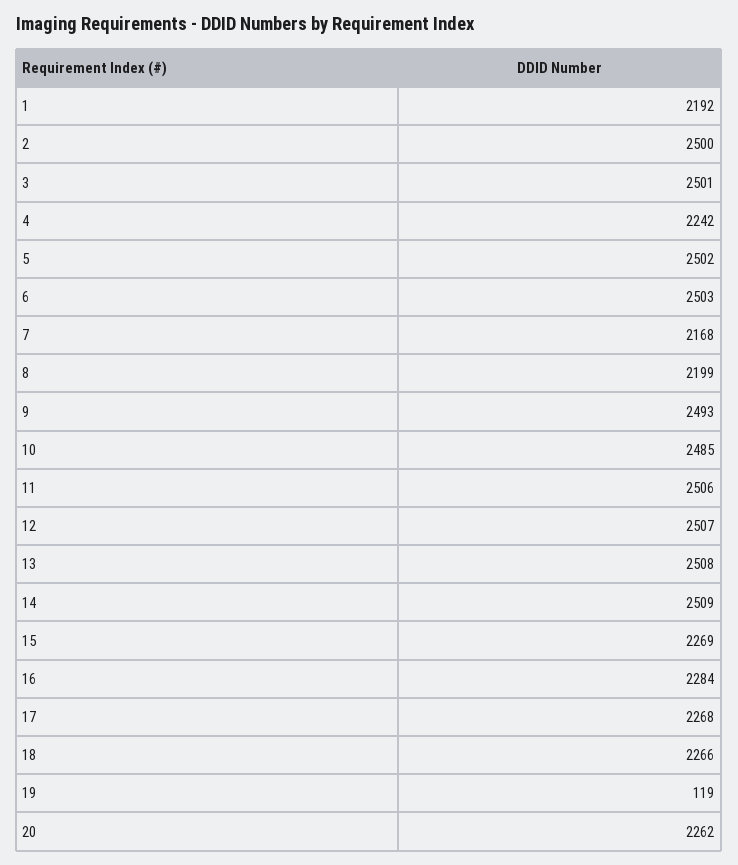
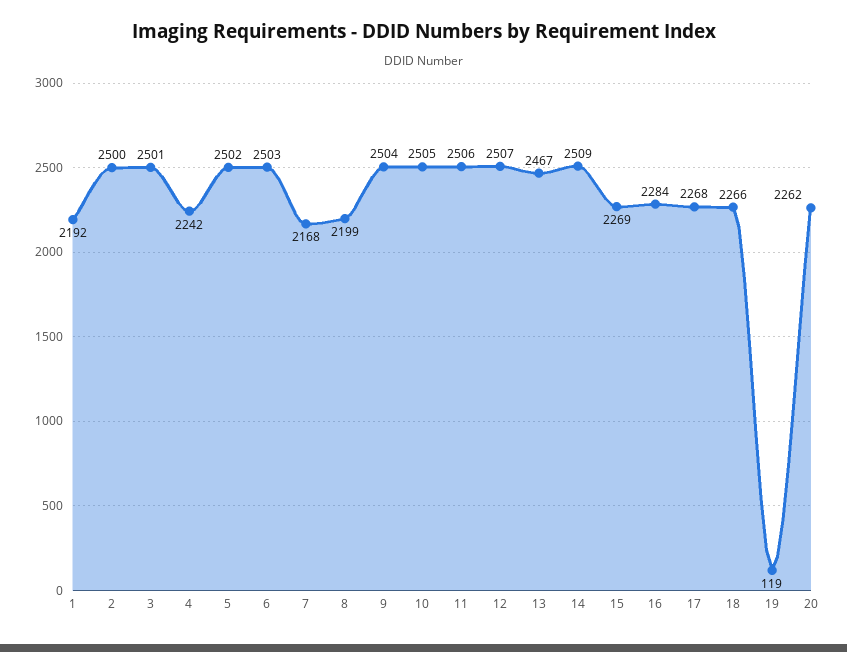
  {
    "1": 2192,
    "2": 2500,
    "3": 2501,
    "4": 2242,
    "5": 2502,
    "6": 2503,
    "7": 2168,
    "8": 2199,
-   "9": 2493,
+   "9": 2504,
-   "10": 2485,
+   "10": 2505,
    "11": 2506,
    "12": 2507,
-   "13": 2508,
+   "13": 2467,
    "14": 2509,
    "15": 2269,
    "16": 2284,
    "17": 2268,
    "18": 2266,
    "19": 119,
    "20": 2262
  }

